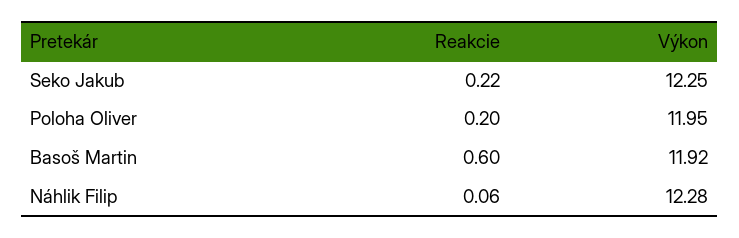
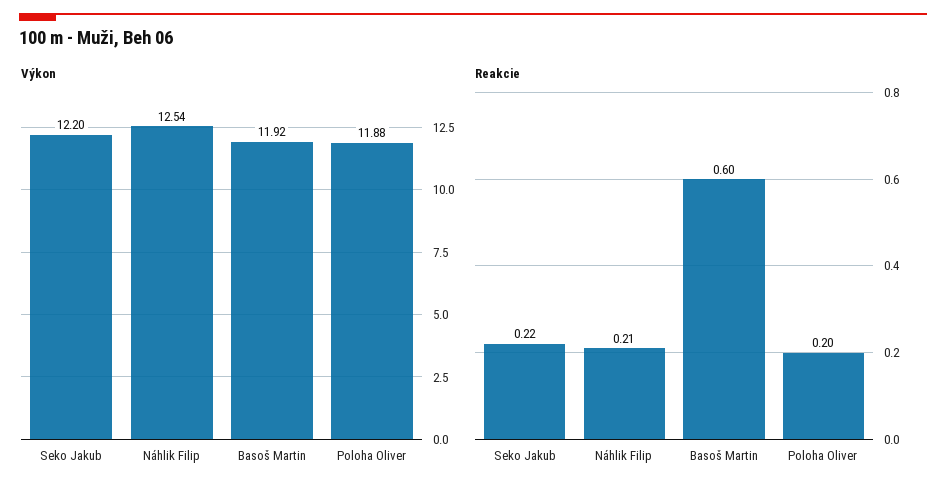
  {
    "Reakcie": {
      "Seko Jakub": 0.22,
      "Poloha Oliver": 0.2,
      "Basoš Martin": 0.6,
-     "Náhlik Filip": 0.06
+     "Náhlik Filip": 0.21
    },
    "Výkon": {
-     "Seko Jakub": 12.25,
+     "Seko Jakub": 12.2,
-     "Poloha Oliver": 11.95,
+     "Poloha Oliver": 11.88,
      "Basoš Martin": 11.92,
-     "Náhlik Filip": 12.28
+     "Náhlik Filip": 12.54
    }
  }

